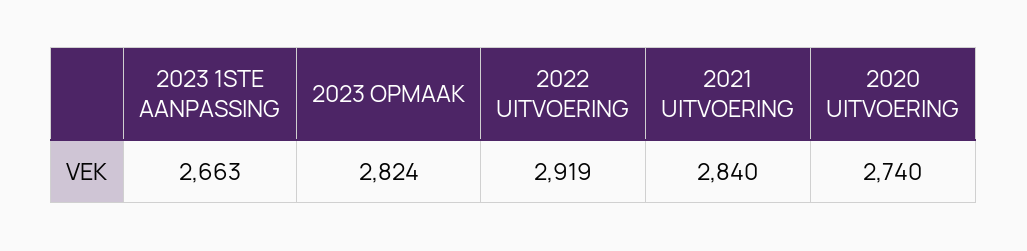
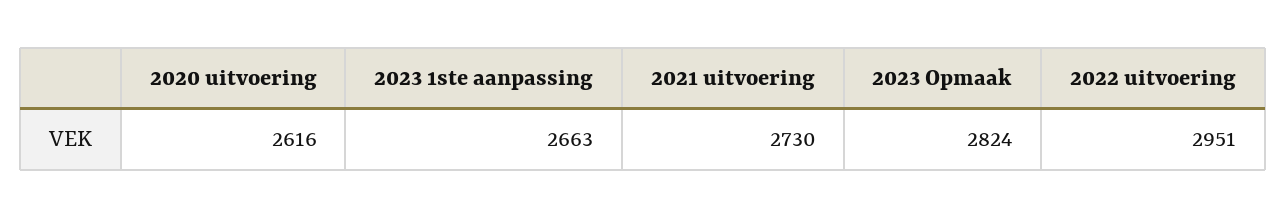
  {
    "2023 1STE AANPASSING": 2663,
    "2023 OPMAAK": 2824,
-   "2022 UITVOERING": 2919,
+   "2022 UITVOERING": 2951,
-   "2021 UITVOERING": 2840,
+   "2021 UITVOERING": 2730,
-   "2020 UITVOERING": 2740
+   "2020 UITVOERING": 2616
  }

